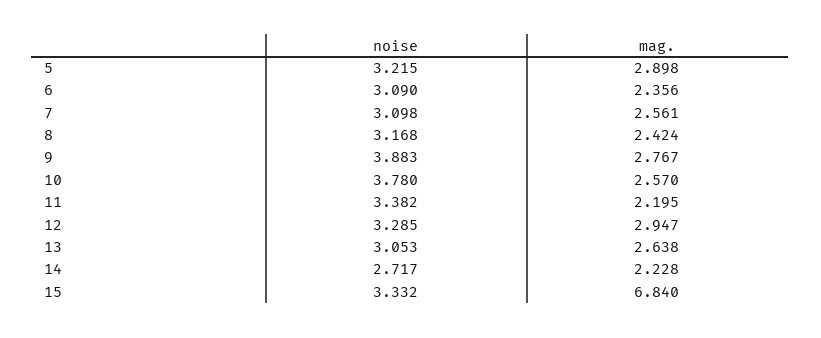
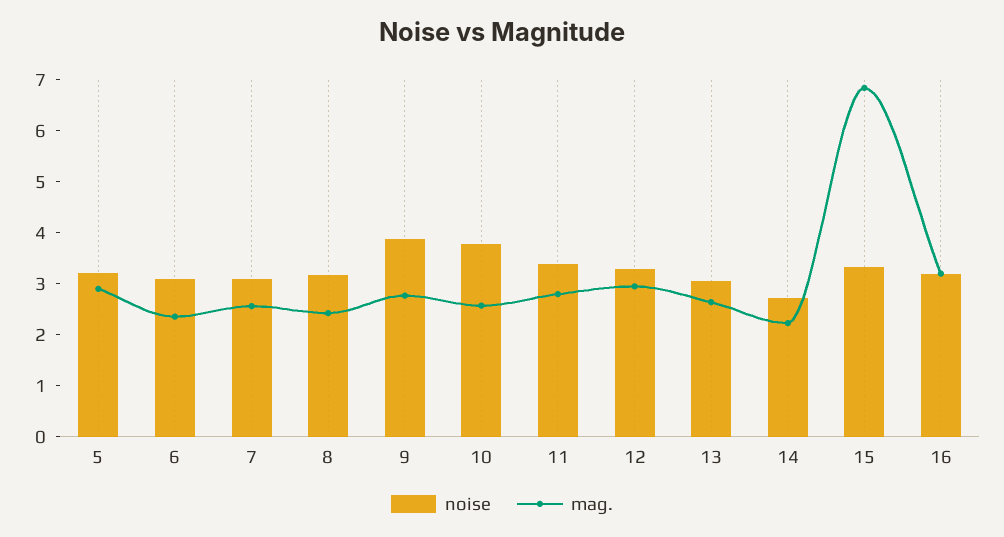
  {
    "noise": {
      "5": 3.215,
      "6": 3.09,
      "7": 3.098,
      "8": 3.168,
      "9": 3.883,
      "10": 3.78,
      "11": 3.382,
      "12": 3.285,
      "13": 3.053,
      "14": 2.717,
-     "15": 3.332
+     "15": 3.332,
+     "16": 3.2
    },
    "mag.": {
      "5": 2.898,
      "6": 2.356,
      "7": 2.561,
      "8": 2.424,
      "9": 2.767,
      "10": 2.57,
-     "11": 2.195,
+     "11": 2.8,
      "12": 2.947,
      "13": 2.638,
      "14": 2.228,
-     "15": 6.84
+     "15": 6.84,
+     "16": 3.2
    }
  }

